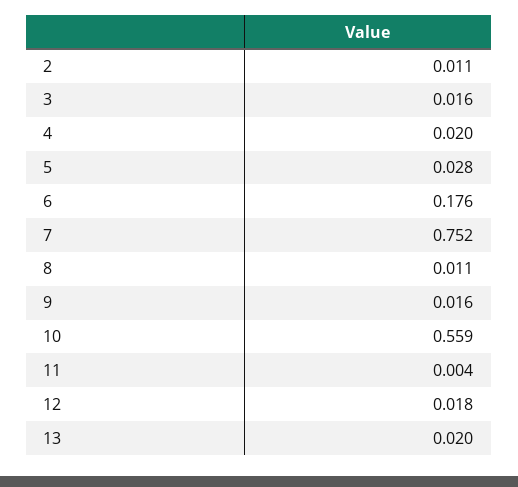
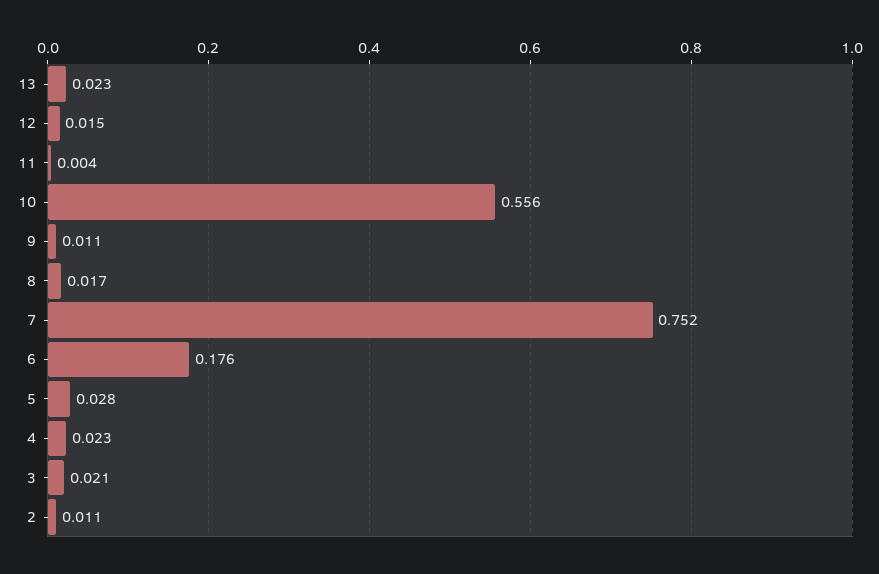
  {
    "2": 0.011,
-   "3": 0.016,
+   "3": 0.021,
-   "4": 0.02,
+   "4": 0.023,
    "5": 0.028,
    "6": 0.176,
    "7": 0.752,
-   "8": 0.011,
+   "8": 0.017,
-   "9": 0.016,
+   "9": 0.011,
-   "10": 0.559,
+   "10": 0.556,
    "11": 0.004,
-   "12": 0.018,
+   "12": 0.015,
-   "13": 0.02
+   "13": 0.023
  }

